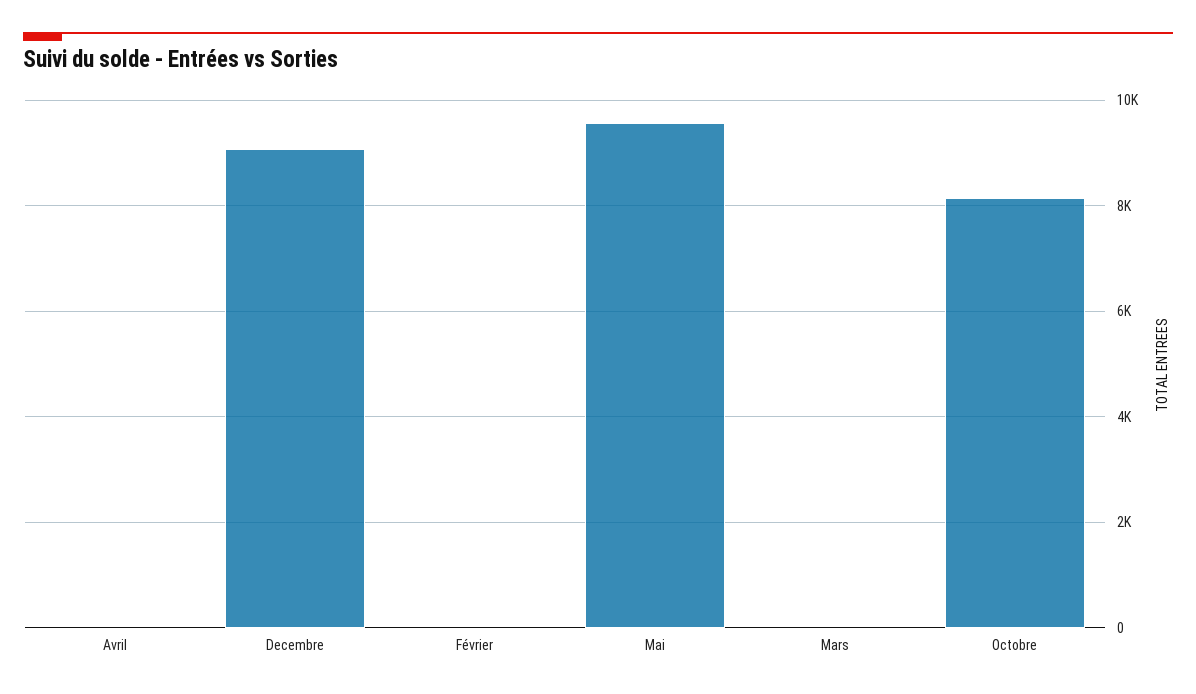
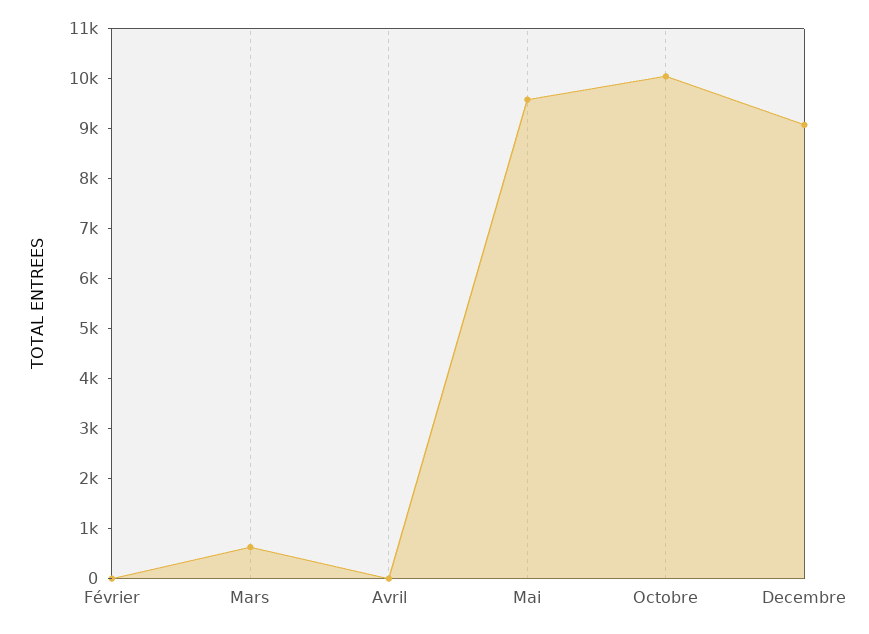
  {
    "Avril": 0,
    "Decembre": 9000,
    "Février": 0,
    "Mai": 9600,
-   "Mars": 0,
+   "Mars": 600,
-   "Octobre": 8200
+   "Octobre": 10000
  }

